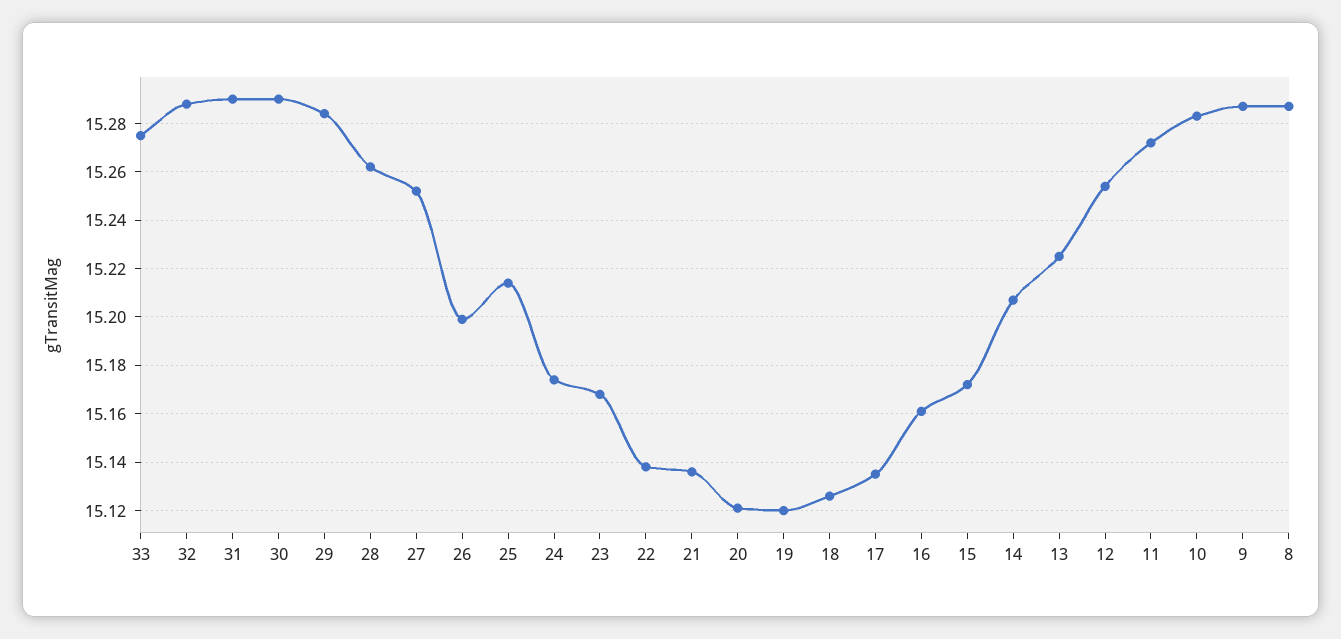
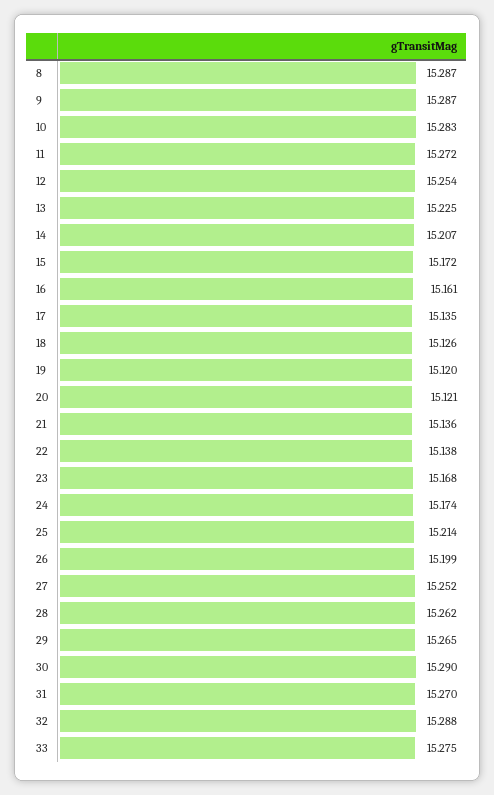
  {
    "33": 15.275,
    "32": 15.288,
-   "31": 15.29,
+   "31": 15.27,
    "30": 15.29,
-   "29": 15.285,
+   "29": 15.265,
    "28": 15.262,
    "27": 15.252,
    "26": 15.199,
    "25": 15.214,
    "24": 15.174,
    "23": 15.168,
    "22": 15.138,
    "21": 15.136,
    "20": 15.121,
    "19": 15.12,
    "18": 15.126,
    "17": 15.135,
    "16": 15.161,
    "15": 15.172,
    "14": 15.207,
    "13": 15.225,
    "12": 15.254,
    "11": 15.272,
    "10": 15.283,
    "9": 15.287,
    "8": 15.287
  }

